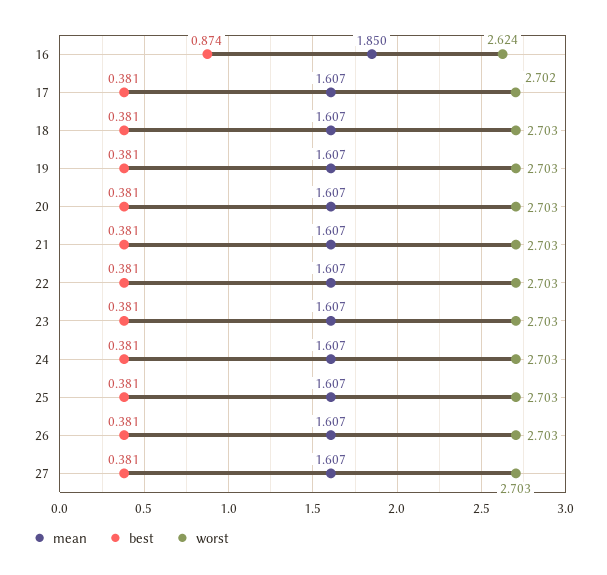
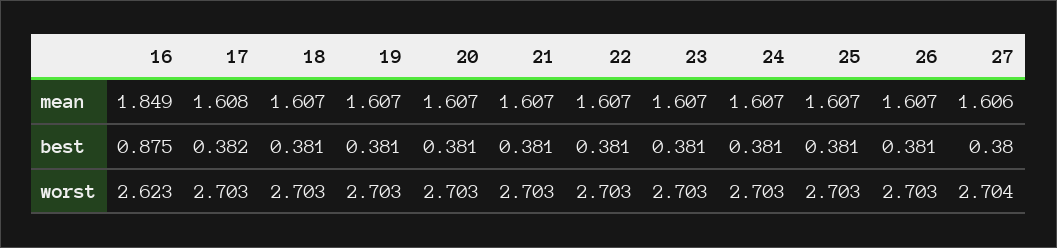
  {
    "mean": {
-     "16": 1.85,
+     "16": 1.849,
-     "17": 1.607,
+     "17": 1.608,
      "18": 1.607,
      "19": 1.607,
      "20": 1.607,
      "21": 1.607,
      "22": 1.607,
      "23": 1.607,
      "24": 1.607,
      "25": 1.607,
      "26": 1.607,
-     "27": 1.607
+     "27": 1.606
    },
    "best": {
-     "16": 0.874,
+     "16": 0.875,
-     "17": 0.381,
+     "17": 0.382,
      "18": 0.381,
      "19": 0.381,
      "20": 0.381,
      "21": 0.381,
      "22": 0.381,
      "23": 0.381,
      "24": 0.381,
      "25": 0.381,
      "26": 0.381,
-     "27": 0.381
+     "27": 0.38
    },
    "worst": {
-     "16": 2.624,
+     "16": 2.623,
-     "17": 2.702,
+     "17": 2.703,
      "18": 2.703,
      "19": 2.703,
      "20": 2.703,
      "21": 2.703,
      "22": 2.703,
      "23": 2.703,
      "24": 2.703,
      "25": 2.703,
      "26": 2.703,
-     "27": 2.703
+     "27": 2.704
    }
  }

